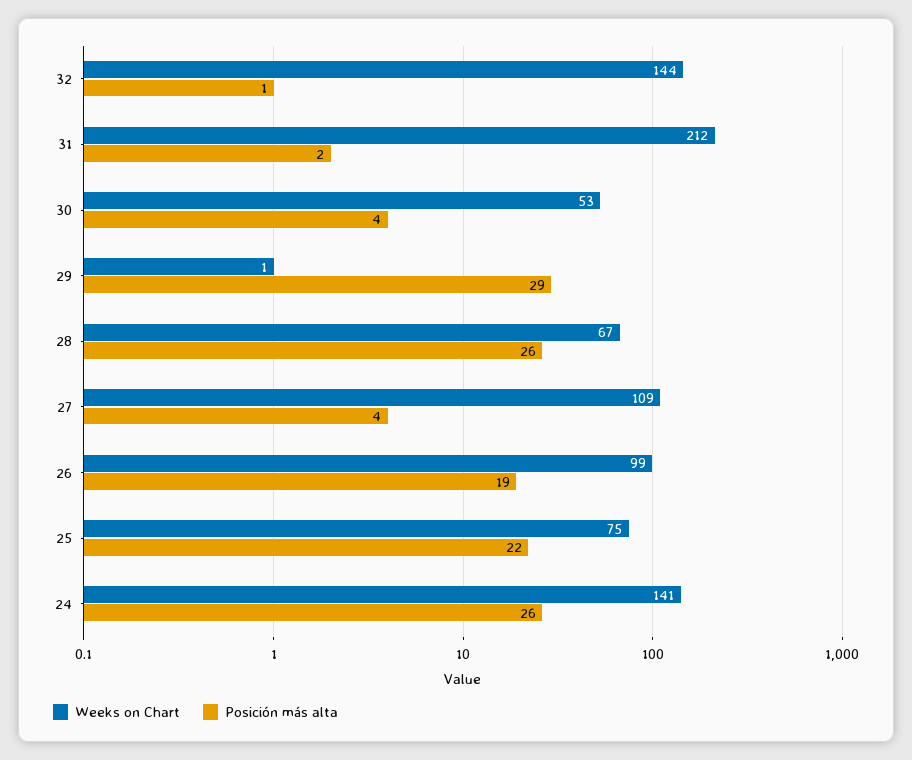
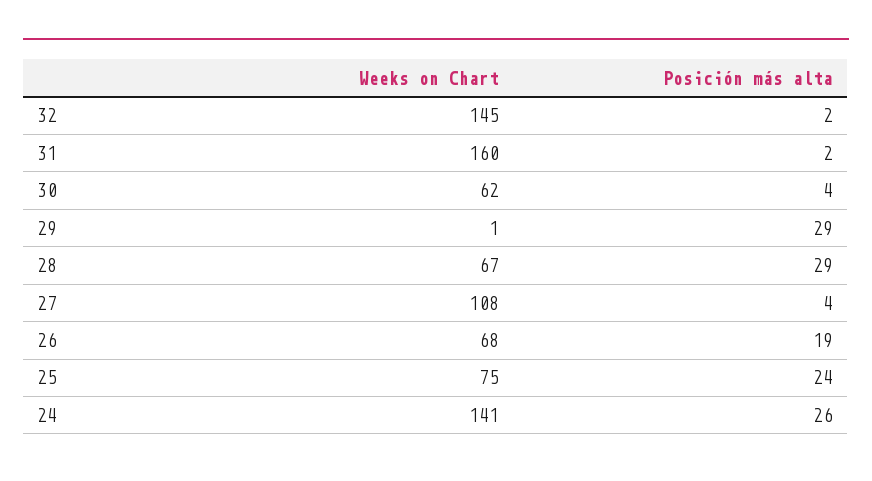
  {
    "Weeks on Chart": {
-     "32": 144,
+     "32": 145,
-     "31": 212,
+     "31": 160,
-     "30": 53,
+     "30": 62,
      "29": 1,
      "28": 67,
-     "27": 109,
+     "27": 108,
-     "26": 99,
+     "26": 68,
      "25": 75,
      "24": 141
    },
    "Posición más alta": {
-     "32": 1,
+     "32": 2,
      "31": 2,
      "30": 4,
      "29": 29,
-     "28": 26,
+     "28": 29,
      "27": 4,
      "26": 19,
-     "25": 22,
+     "25": 24,
      "24": 26
    }
  }

